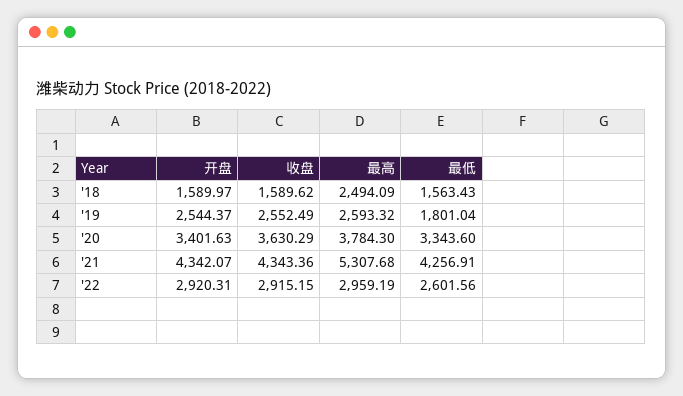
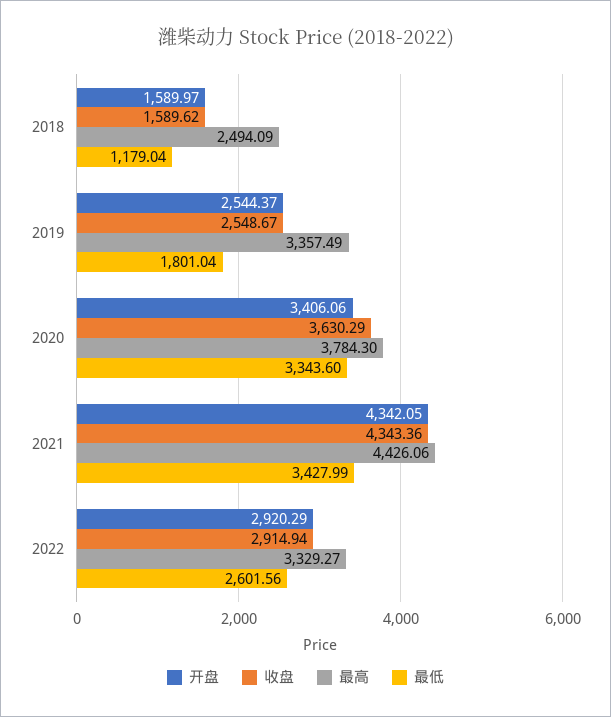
  {
    "开盘": {
      "'18": 1589.97,
      "'19": 2544.37,
-     "'20": 3401.63,
+     "'20": 3406.06,
-     "'21": 4342.07,
+     "'21": 4342.05,
-     "'22": 2920.31
+     "'22": 2920.29
    },
    "收盘": {
      "'18": 1589.62,
-     "'19": 2552.49,
+     "'19": 2548.67,
      "'20": 3630.29,
      "'21": 4343.36,
-     "'22": 2915.15
+     "'22": 2914.94
    },
    "最高": {
      "'18": 2494.09,
-     "'19": 2593.32,
+     "'19": 3357.49,
      "'20": 3784.3,
-     "'21": 5307.68,
+     "'21": 4426.06,
-     "'22": 2959.19
+     "'22": 3329.27
    },
    "最低": {
-     "'18": 1563.43,
+     "'18": 1179.04,
      "'19": 1801.04,
      "'20": 3343.6,
-     "'21": 4256.91,
+     "'21": 3427.99,
      "'22": 2601.56
    }
  }

